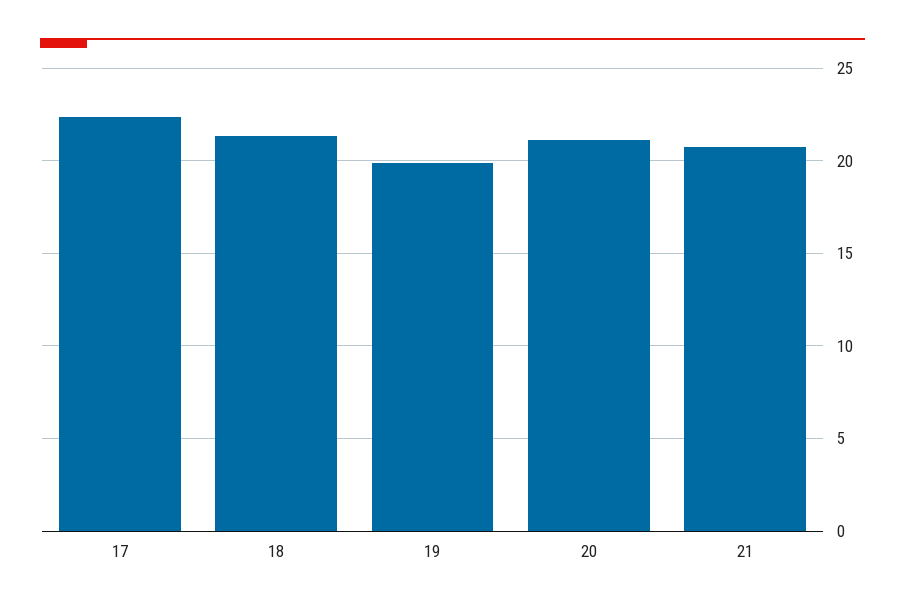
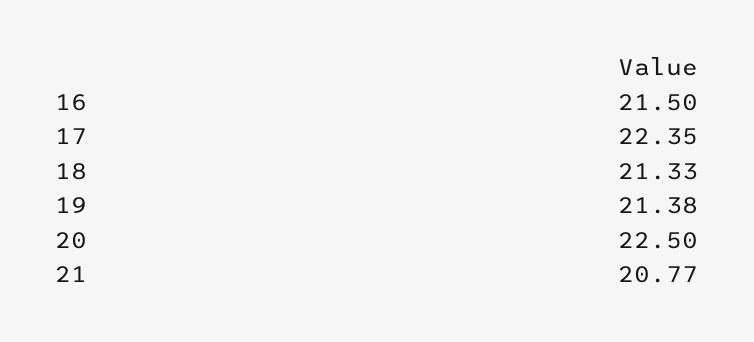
  {
    "17": 22.35,
    "18": 21.33,
-   "19": 20,
+   "19": 21.38,
-   "20": 21,
+   "20": 22.5,
-   "21": 20.77
+   "21": 20.77,
+   "16": 21.5
  }

